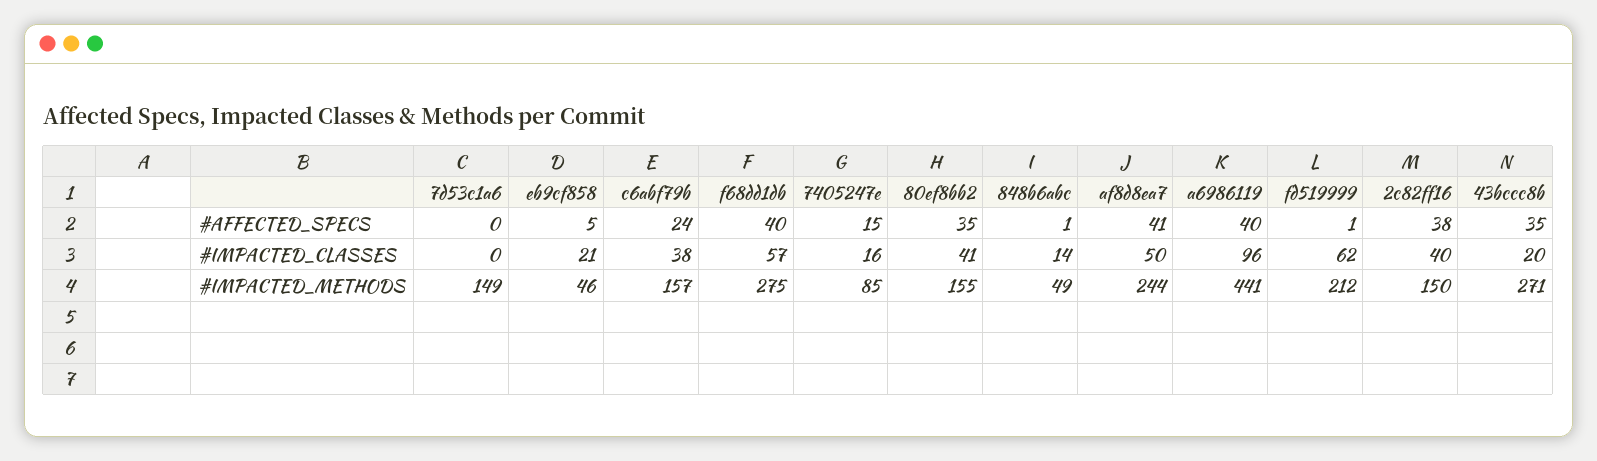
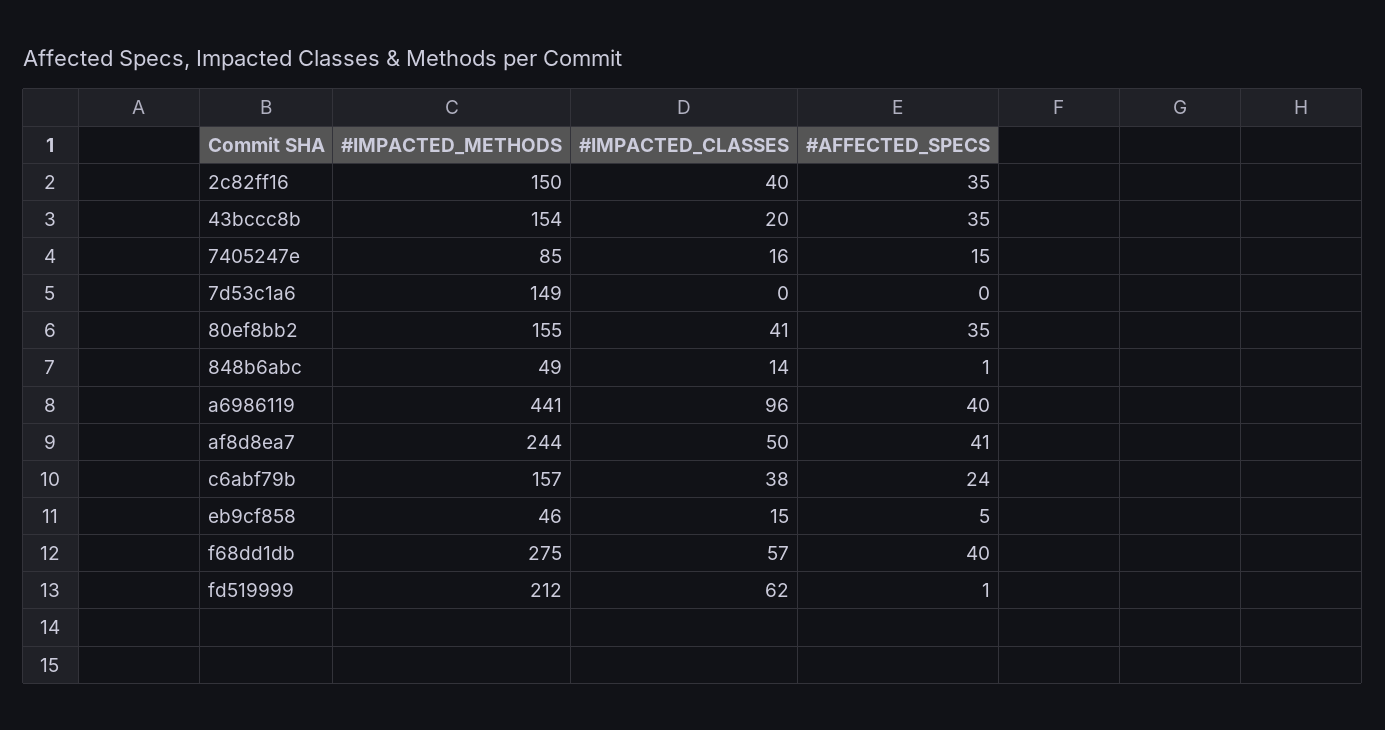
  {
    "7d53c1a6": {
      "#AFFECTED_SPECS": 0,
      "#IMPACTED_CLASSES": 0,
      "#IMPACTED_METHODS": 149
    },
    "eb9cf858": {
      "#AFFECTED_SPECS": 5,
-     "#IMPACTED_CLASSES": 21,
+     "#IMPACTED_CLASSES": 15,
      "#IMPACTED_METHODS": 46
    },
    "c6abf79b": {
      "#AFFECTED_SPECS": 24,
      "#IMPACTED_CLASSES": 38,
      "#IMPACTED_METHODS": 157
    },
    "f68dd1db": {
      "#AFFECTED_SPECS": 40,
      "#IMPACTED_CLASSES": 57,
      "#IMPACTED_METHODS": 275
    },
    "7405247e": {
      "#AFFECTED_SPECS": 15,
      "#IMPACTED_CLASSES": 16,
      "#IMPACTED_METHODS": 85
    },
    "80ef8bb2": {
      "#AFFECTED_SPECS": 35,
      "#IMPACTED_CLASSES": 41,
      "#IMPACTED_METHODS": 155
    },
    "848b6abc": {
      "#AFFECTED_SPECS": 1,
      "#IMPACTED_CLASSES": 14,
      "#IMPACTED_METHODS": 49
    },
    "af8d8ea7": {
      "#AFFECTED_SPECS": 41,
      "#IMPACTED_CLASSES": 50,
      "#IMPACTED_METHODS": 244
    },
    "a6986119": {
      "#AFFECTED_SPECS": 40,
      "#IMPACTED_CLASSES": 96,
      "#IMPACTED_METHODS": 441
    },
    "fd519999": {
      "#AFFECTED_SPECS": 1,
      "#IMPACTED_CLASSES": 62,
      "#IMPACTED_METHODS": 212
    },
    "2c82ff16": {
-     "#AFFECTED_SPECS": 38,
+     "#AFFECTED_SPECS": 35,
      "#IMPACTED_CLASSES": 40,
      "#IMPACTED_METHODS": 150
    },
    "43bccc8b": {
      "#AFFECTED_SPECS": 35,
      "#IMPACTED_CLASSES": 20,
-     "#IMPACTED_METHODS": 271
+     "#IMPACTED_METHODS": 154
    }
  }

